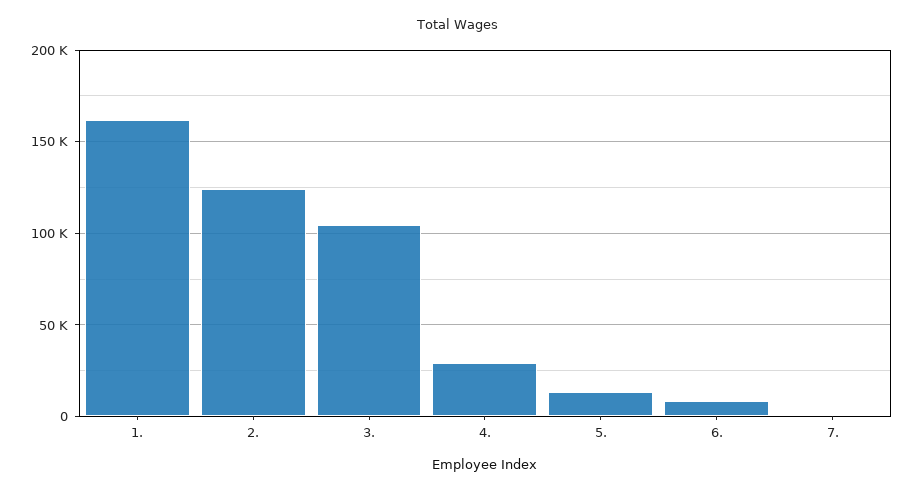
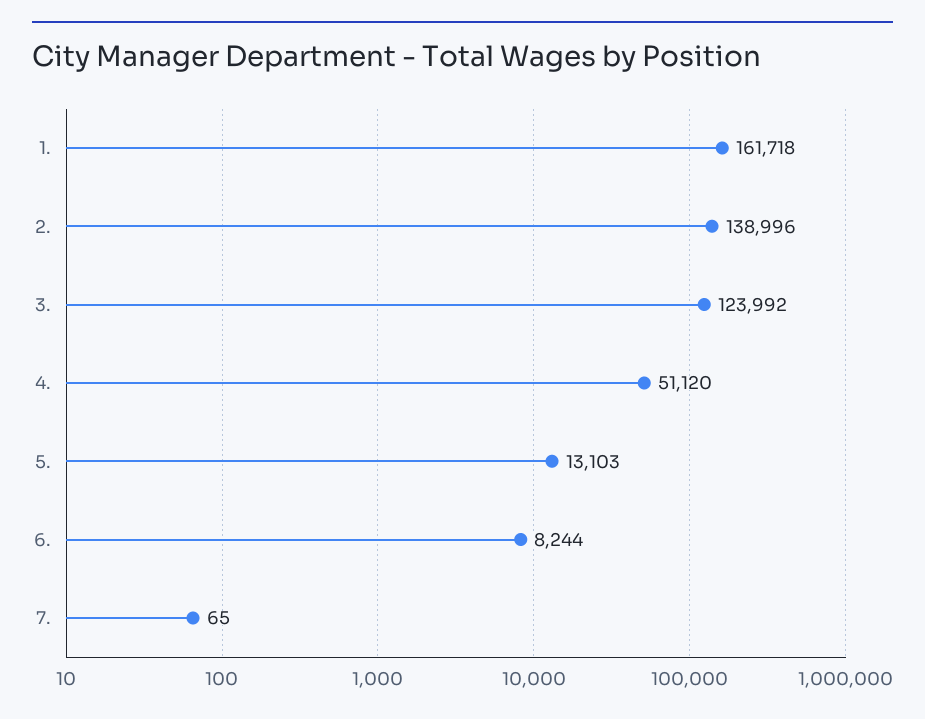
  {
    "1.": 161718,
-   "2.": 125000,
+   "2.": 138996,
-   "3.": 105000,
+   "3.": 123992,
-   "4.": 30000,
+   "4.": 51120,
    "5.": 13103,
    "6.": 8244,
    "7.": 65
  }

